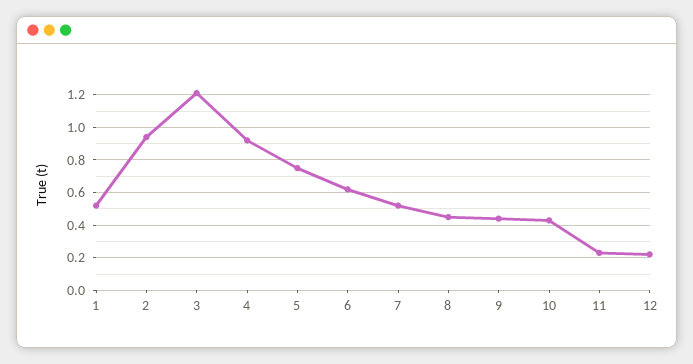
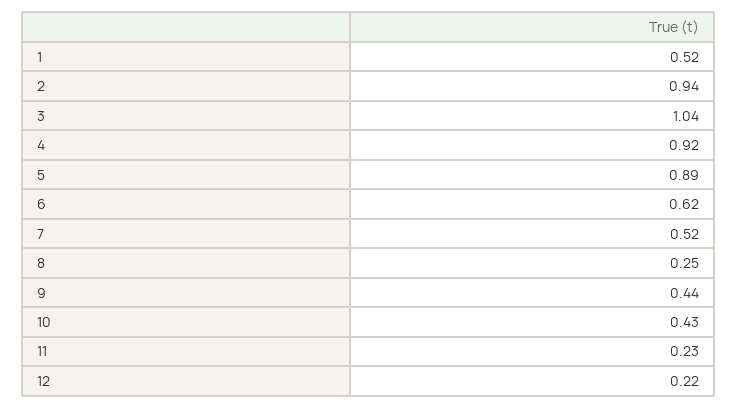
  {
    "1": 0.52,
    "2": 0.94,
-   "3": 1.2,
+   "3": 1.04,
    "4": 0.92,
-   "5": 0.75,
+   "5": 0.89,
    "6": 0.62,
    "7": 0.52,
-   "8": 0.45,
+   "8": 0.25,
    "9": 0.44,
    "10": 0.43,
    "11": 0.23,
    "12": 0.22
  }

